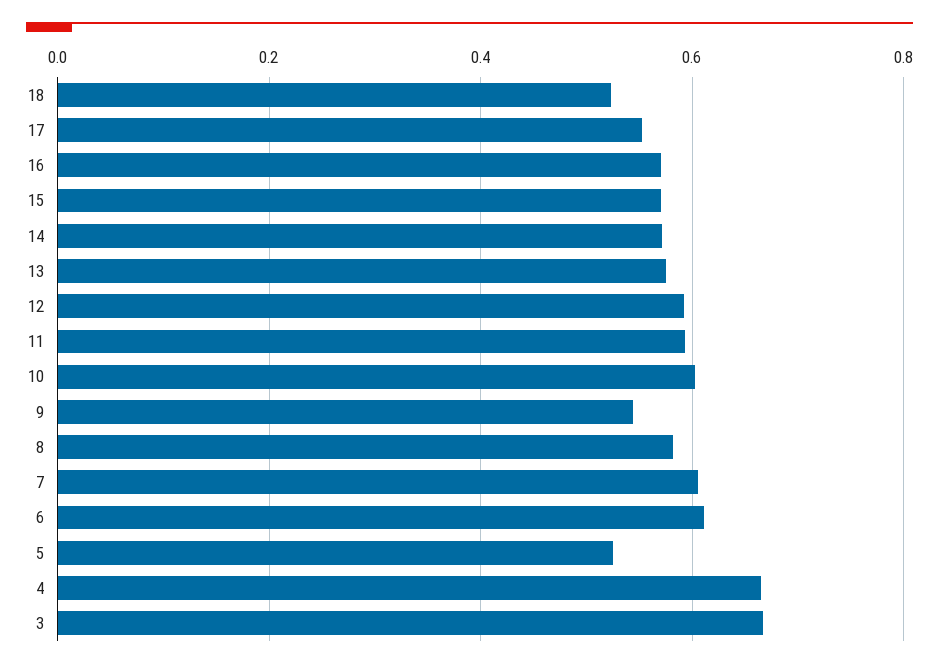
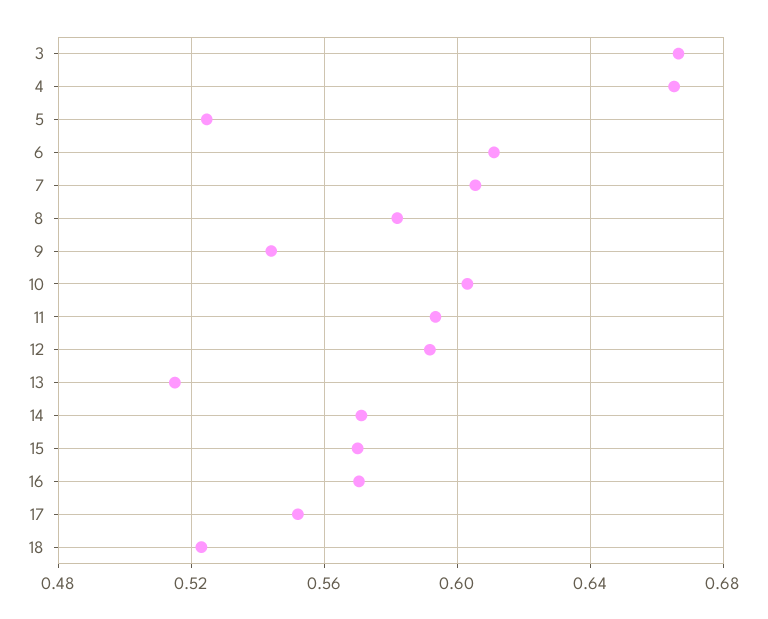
  {
    "18": 0.525,
    "17": 0.55,
    "16": 0.57,
    "15": 0.57,
    "14": 0.57,
-   "13": 0.58,
+   "13": 0.515,
    "12": 0.59,
    "11": 0.595,
    "10": 0.605,
    "9": 0.545,
    "8": 0.58,
    "7": 0.605,
    "6": 0.61,
    "5": 0.525,
    "4": 0.665,
    "3": 0.665
  }

